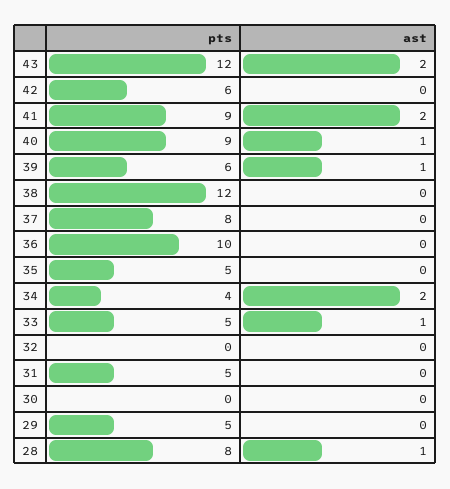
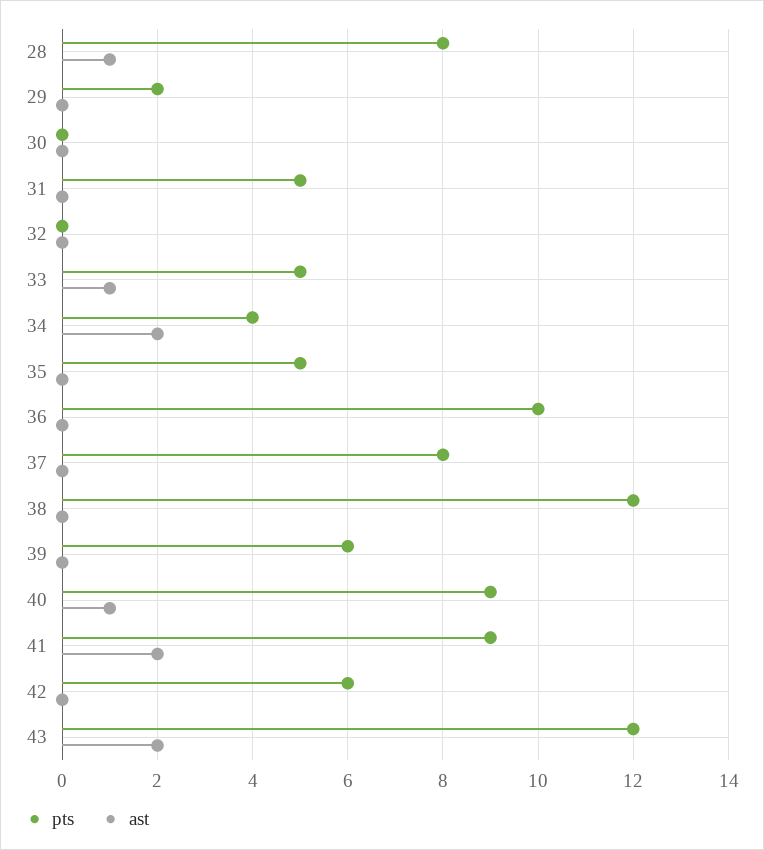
  {
    "pts": {
      "43": 12,
      "42": 6,
      "41": 9,
      "40": 9,
      "39": 6,
      "38": 12,
      "37": 8,
      "36": 10,
      "35": 5,
      "34": 4,
      "33": 5,
      "32": 0,
      "31": 5,
      "30": 0,
-     "29": 5,
+     "29": 2,
      "28": 8
    },
    "ast": {
      "43": 2,
      "42": 0,
      "41": 2,
      "40": 1,
-     "39": 1,
+     "39": 0,
      "38": 0,
      "37": 0,
      "36": 0,
      "35": 0,
      "34": 2,
      "33": 1,
      "32": 0,
      "31": 0,
      "30": 0,
      "29": 0,
      "28": 1
    }
  }

